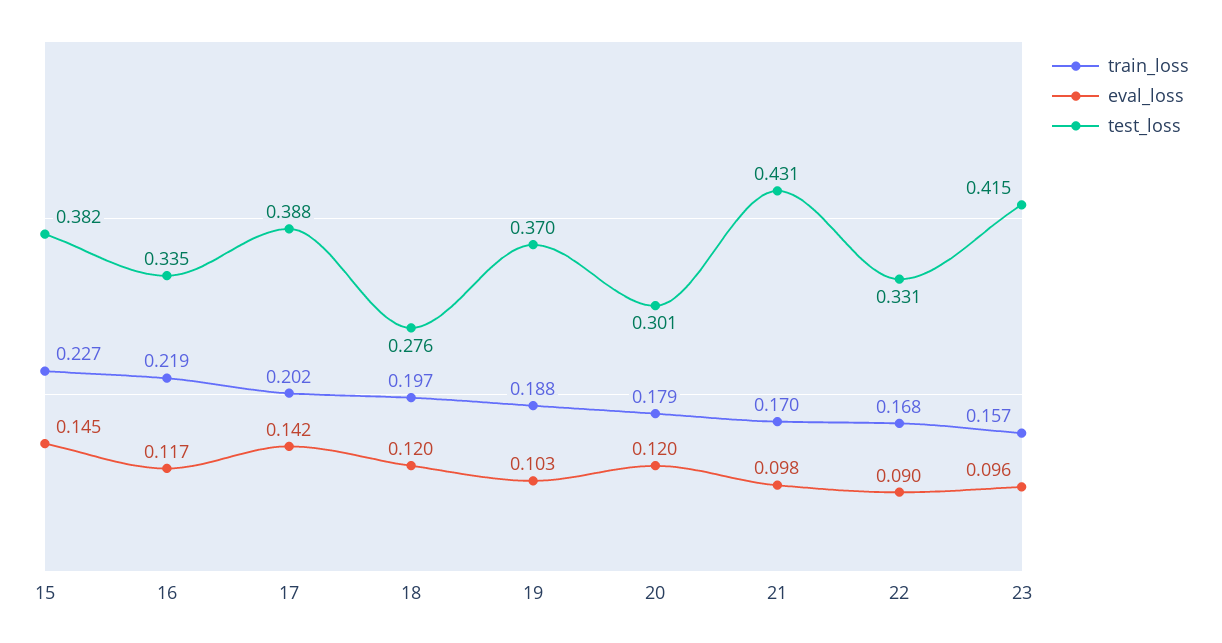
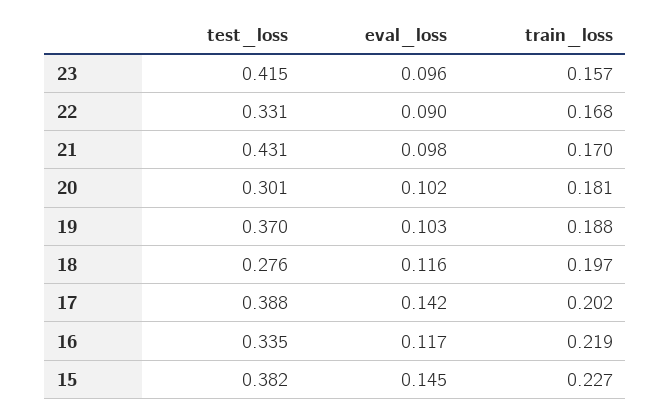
  {
    "train_loss": {
      "15": 0.227,
      "16": 0.219,
      "17": 0.202,
      "18": 0.197,
      "19": 0.188,
-     "20": 0.179,
+     "20": 0.181,
      "21": 0.17,
      "22": 0.168,
      "23": 0.157
    },
    "eval_loss": {
      "15": 0.145,
      "16": 0.117,
      "17": 0.142,
-     "18": 0.12,
+     "18": 0.116,
      "19": 0.103,
-     "20": 0.12,
+     "20": 0.102,
      "21": 0.098,
      "22": 0.09,
      "23": 0.096
    },
    "test_loss": {
      "15": 0.382,
      "16": 0.335,
      "17": 0.388,
      "18": 0.276,
      "19": 0.37,
      "20": 0.301,
      "21": 0.431,
      "22": 0.331,
      "23": 0.415
    }
  }

